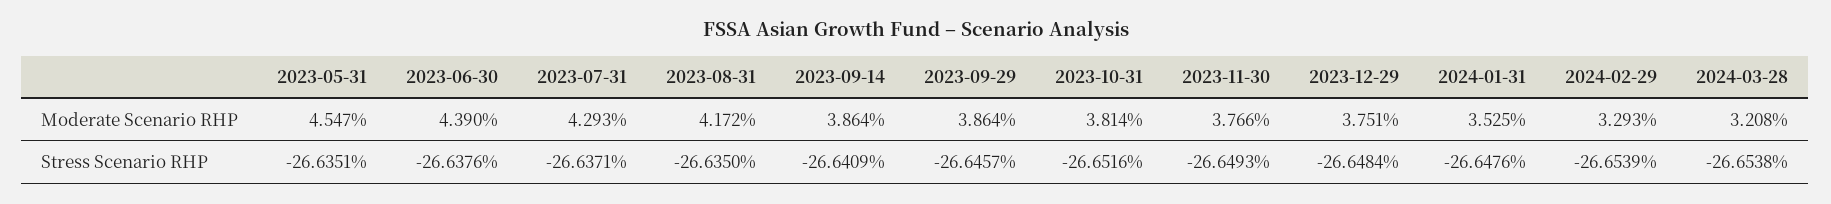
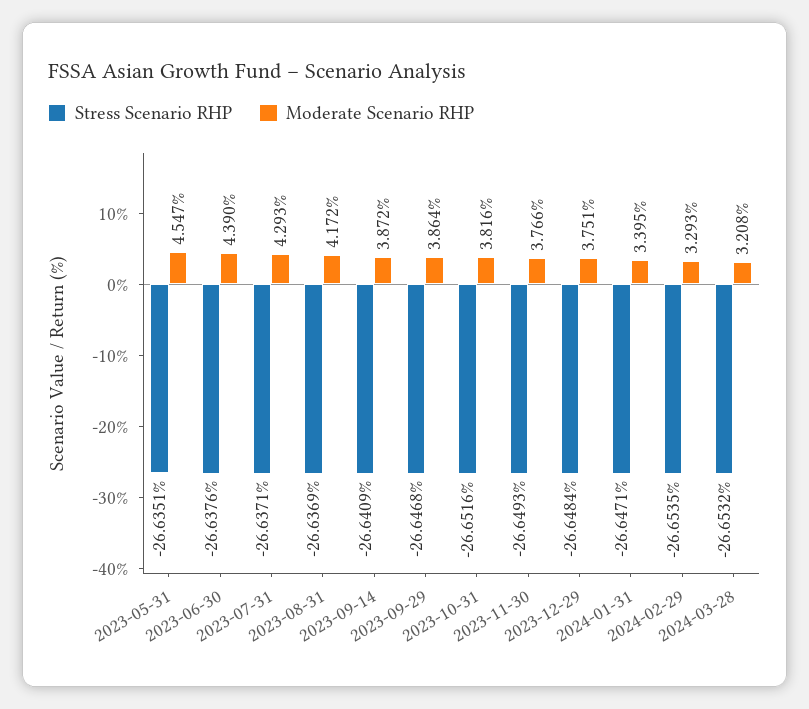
  {
    "Moderate Scenario RHP": {
      "2023-05-31": 4.547,
      "2023-06-30": 4.39,
      "2023-07-31": 4.293,
      "2023-08-31": 4.172,
-     "2023-09-14": 3.864,
+     "2023-09-14": 3.872,
      "2023-09-29": 3.864,
-     "2023-10-31": 3.814,
+     "2023-10-31": 3.816,
      "2023-11-30": 3.766,
      "2023-12-29": 3.751,
-     "2024-01-31": 3.525,
+     "2024-01-31": 3.395,
      "2024-02-29": 3.293,
      "2024-03-28": 3.208
    },
    "Stress Scenario RHP": {
      "2023-05-31": -26.6351,
      "2023-06-30": -26.6376,
      "2023-07-31": -26.6371,
-     "2023-08-31": -26.635,
+     "2023-08-31": -26.6369,
      "2023-09-14": -26.6409,
-     "2023-09-29": -26.6457,
+     "2023-09-29": -26.6468,
      "2023-10-31": -26.6516,
      "2023-11-30": -26.6493,
      "2023-12-29": -26.6484,
-     "2024-01-31": -26.6476,
+     "2024-01-31": -26.6471,
-     "2024-02-29": -26.6539,
+     "2024-02-29": -26.6535,
-     "2024-03-28": -26.6538
+     "2024-03-28": -26.6532
    }
  }

